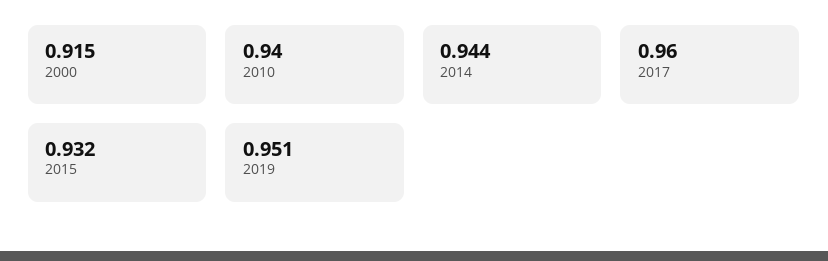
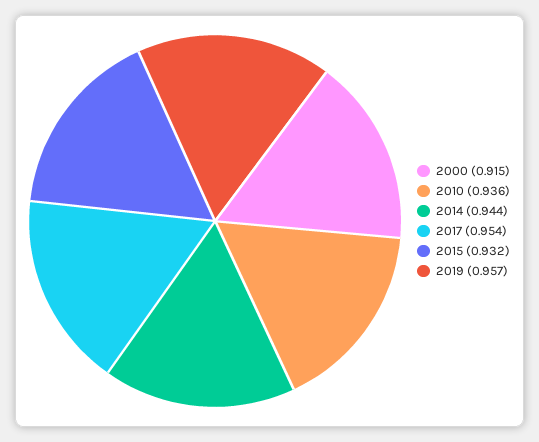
  {
    "2000": 0.915,
-   "2010": 0.94,
+   "2010": 0.936,
    "2014": 0.944,
-   "2017": 0.96,
+   "2017": 0.954,
    "2015": 0.932,
-   "2019": 0.951
+   "2019": 0.957
  }

